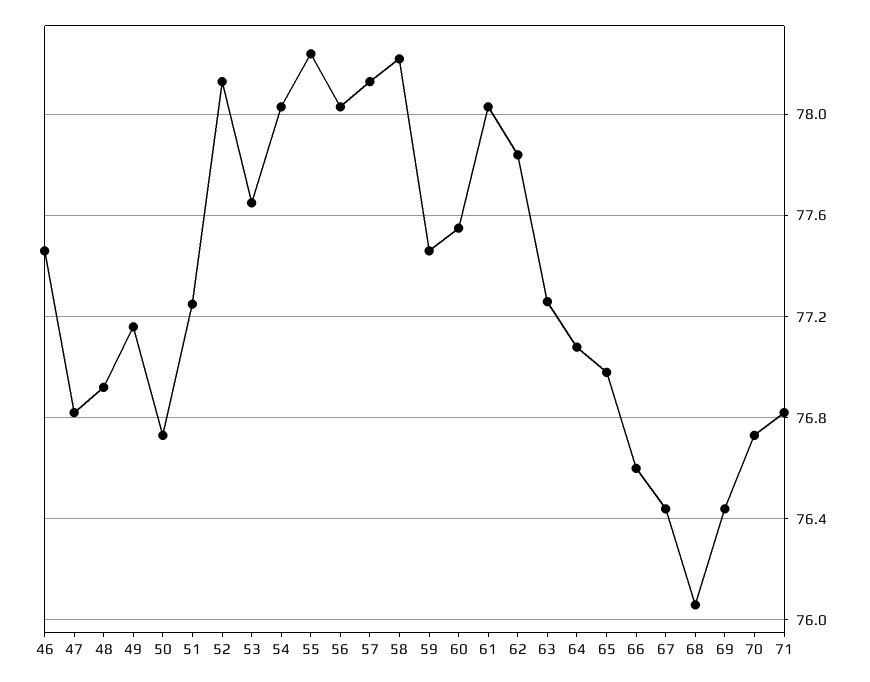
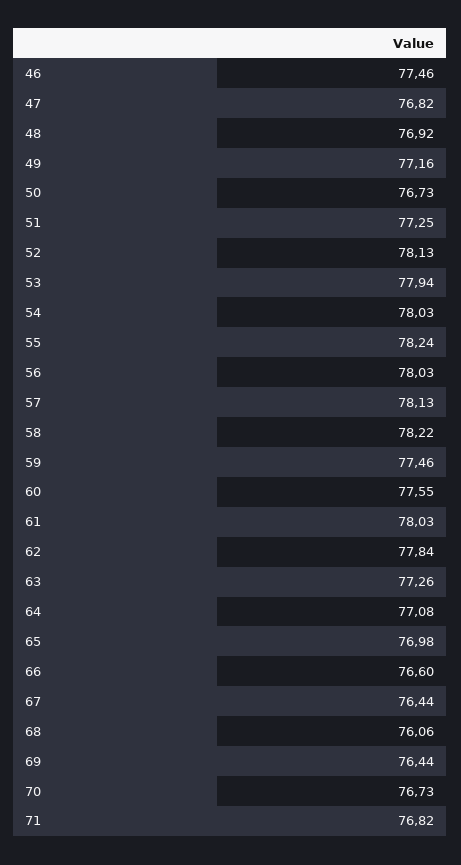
  {
    "46": 77.46,
    "47": 76.82,
    "48": 76.92,
    "49": 77.16,
    "50": 76.73,
    "51": 77.25,
    "52": 78.13,
-   "53": 77.65,
+   "53": 77.94,
    "54": 78.03,
    "55": 78.24,
    "56": 78.03,
    "57": 78.13,
    "58": 78.22,
    "59": 77.46,
    "60": 77.55,
    "61": 78.03,
    "62": 77.84,
    "63": 77.26,
    "64": 77.08,
    "65": 76.98,
    "66": 76.6,
    "67": 76.44,
    "68": 76.06,
    "69": 76.44,
    "70": 76.73,
    "71": 76.82
  }

